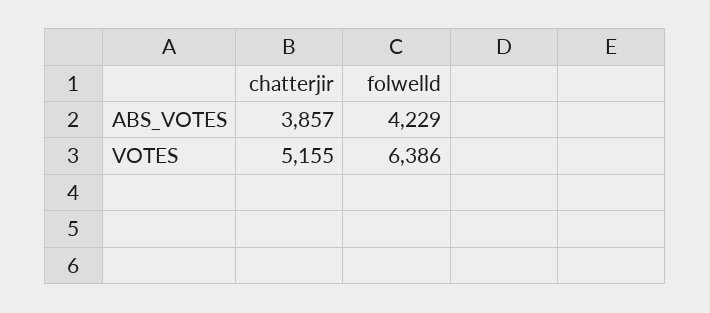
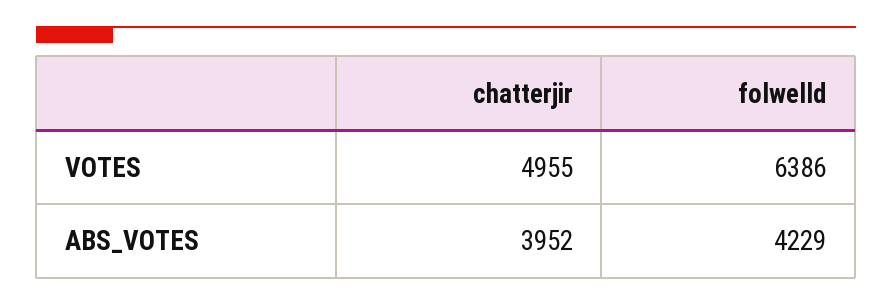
  {
    "chatterjir": {
-     "ABS_VOTES": 3857,
+     "ABS_VOTES": 3952,
-     "VOTES": 5155
+     "VOTES": 4955
    },
    "folwelld": {
      "ABS_VOTES": 4229,
      "VOTES": 6386
    }
  }

